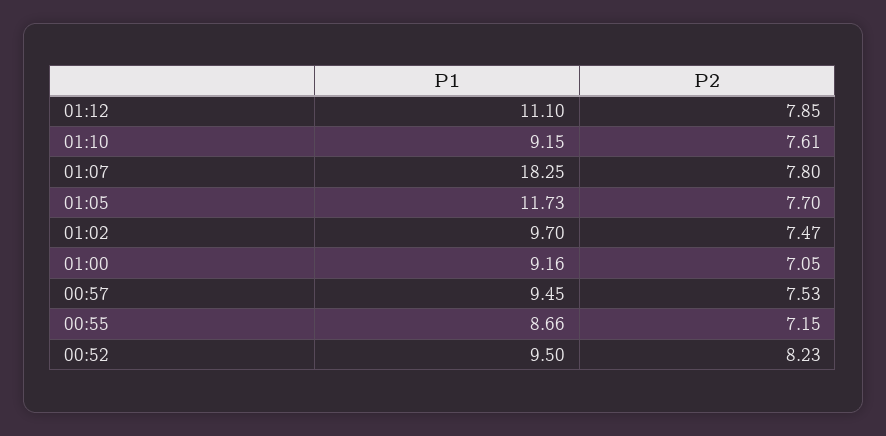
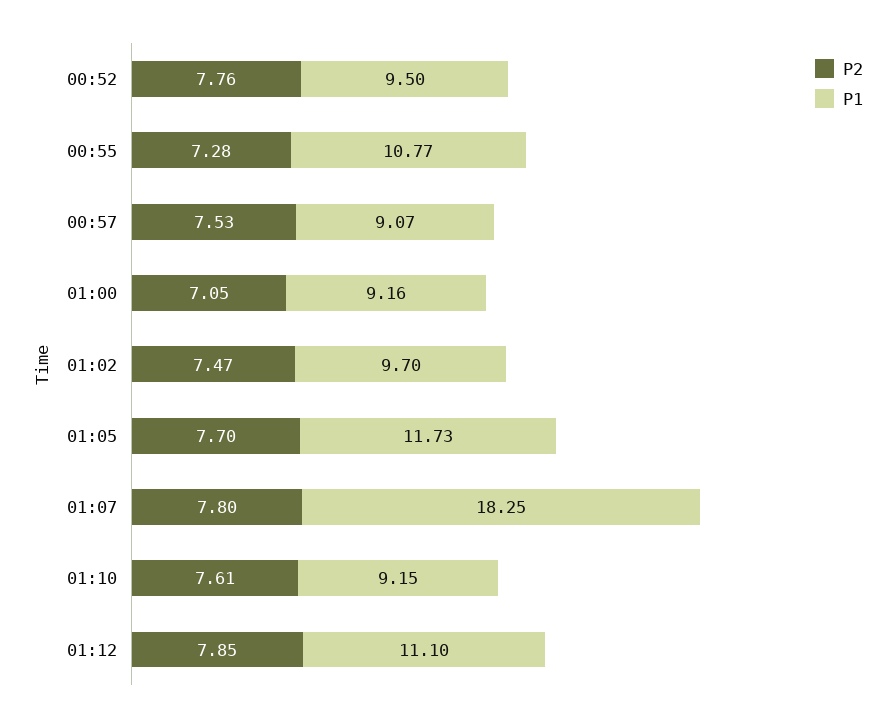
  {
    "P1": {
      "01:12": 11.1,
      "01:10": 9.15,
      "01:07": 18.25,
      "01:05": 11.73,
      "01:02": 9.7,
      "01:00": 9.16,
-     "00:57": 9.45,
+     "00:57": 9.07,
-     "00:55": 8.66,
+     "00:55": 10.77,
      "00:52": 9.5
    },
    "P2": {
      "01:12": 7.85,
      "01:10": 7.61,
      "01:07": 7.8,
      "01:05": 7.7,
      "01:02": 7.47,
      "01:00": 7.05,
      "00:57": 7.53,
-     "00:55": 7.15,
+     "00:55": 7.28,
-     "00:52": 8.23
+     "00:52": 7.76
    }
  }

